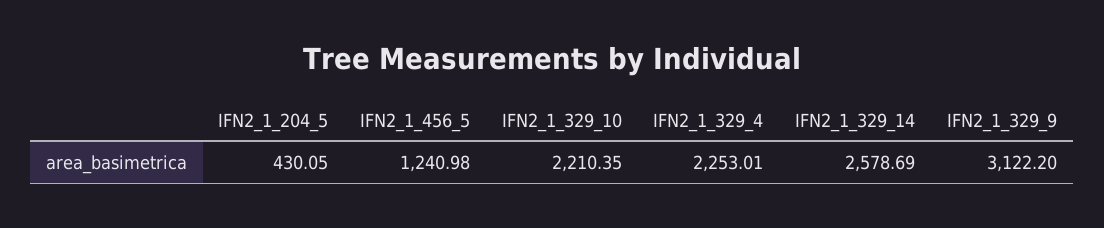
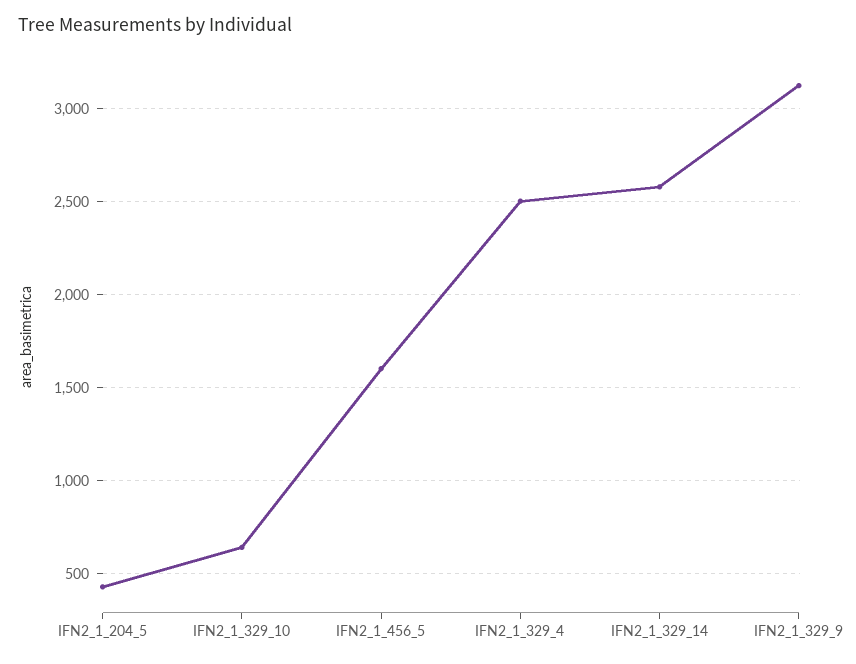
  {
    "IFN2_1_204_5": 430.05,
-   "IFN2_1_456_5": 1240.98,
+   "IFN2_1_456_5": 1600,
-   "IFN2_1_329_10": 2210.35,
+   "IFN2_1_329_10": 650,
-   "IFN2_1_329_4": 2253.01,
+   "IFN2_1_329_4": 2500,
    "IFN2_1_329_14": 2578.69,
    "IFN2_1_329_9": 3122.2
  }

